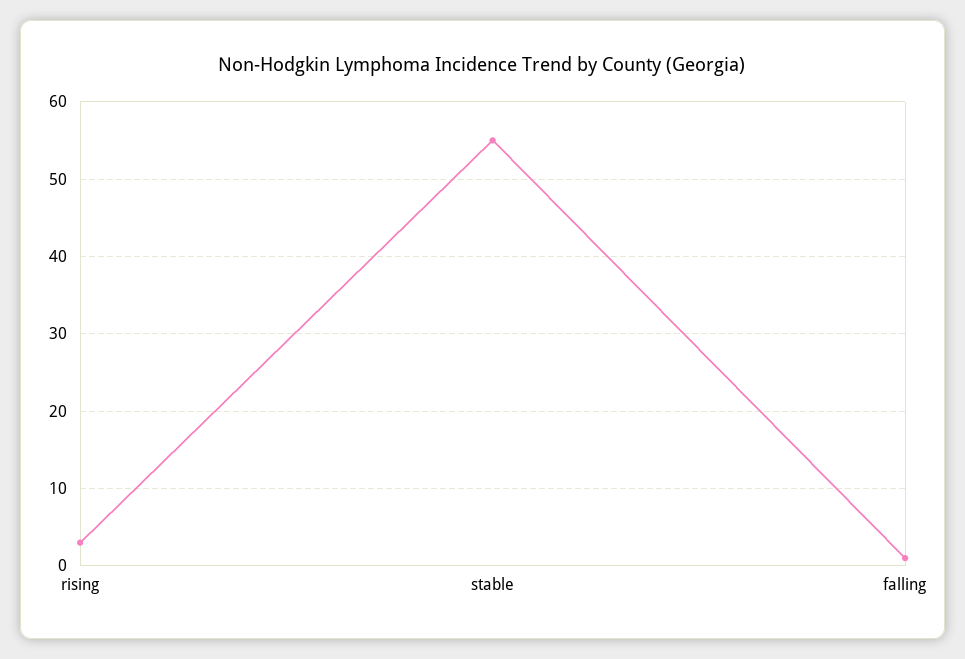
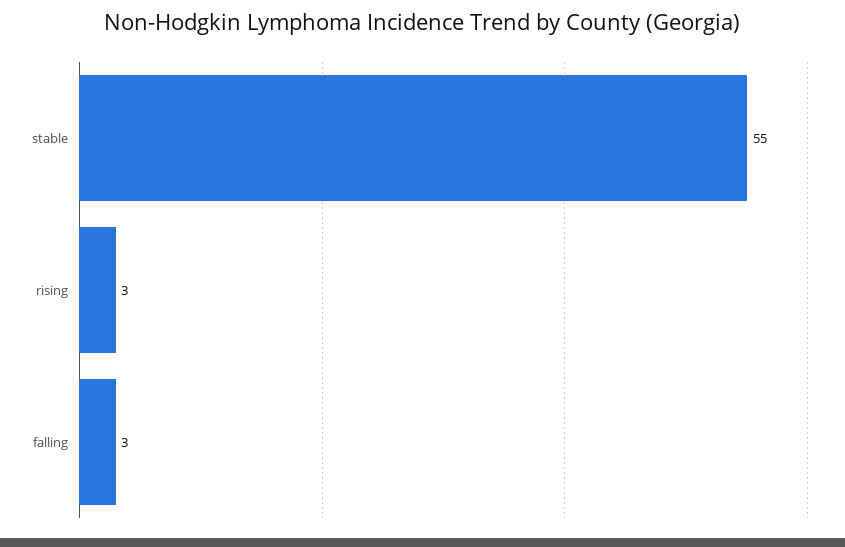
  {
    "rising": 3,
    "stable": 55,
-   "falling": 1
+   "falling": 3
  }

